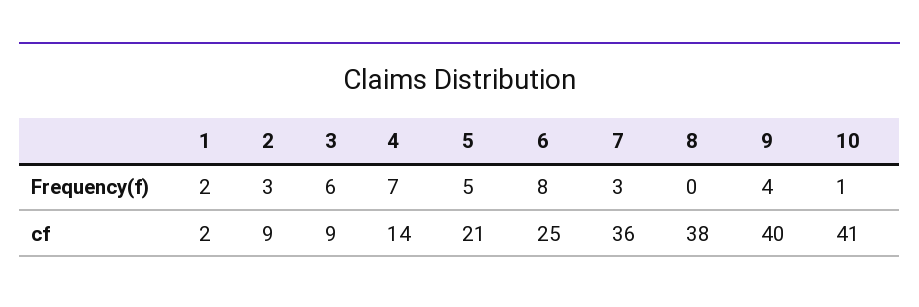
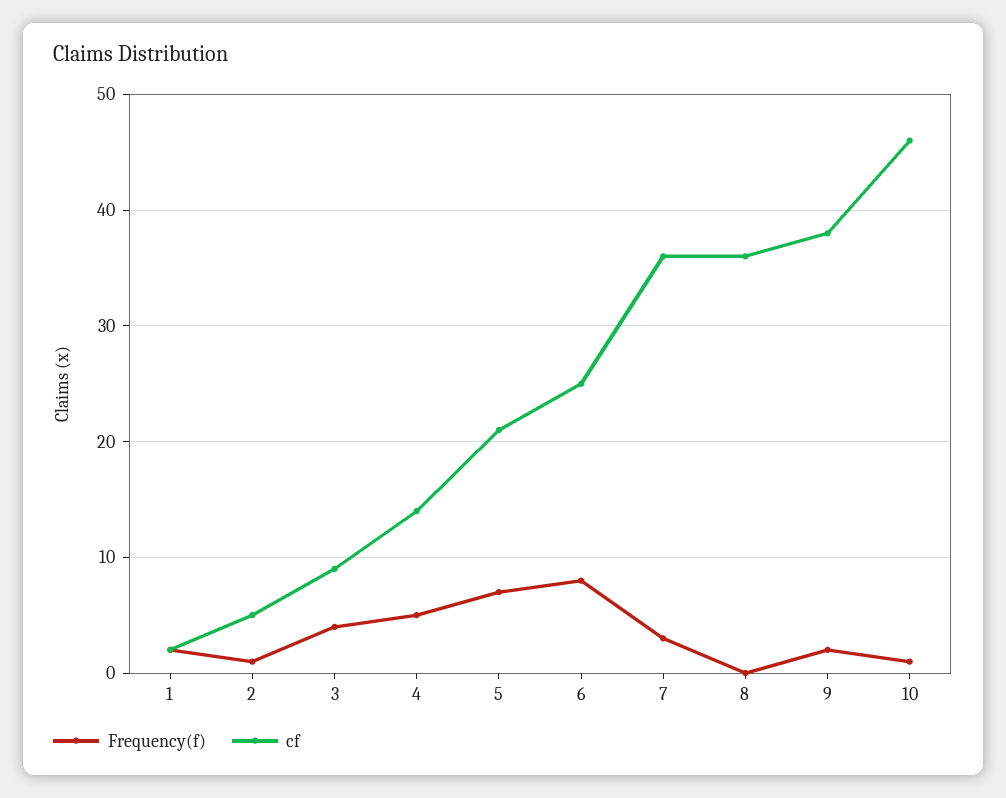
  {
    "Frequency(f)": {
      "1": 2,
-     "2": 3,
+     "2": 1,
-     "3": 6,
+     "3": 4,
-     "4": 7,
+     "4": 5,
-     "5": 5,
+     "5": 7,
      "6": 8,
      "7": 3,
      "8": 0,
-     "9": 4,
+     "9": 2,
      "10": 1
    },
    "cf": {
      "1": 2,
-     "2": 9,
+     "2": 5,
      "3": 9,
      "4": 14,
      "5": 21,
      "6": 25,
      "7": 36,
-     "8": 38,
+     "8": 36,
-     "9": 40,
+     "9": 38,
-     "10": 41
+     "10": 46
    }
  }

